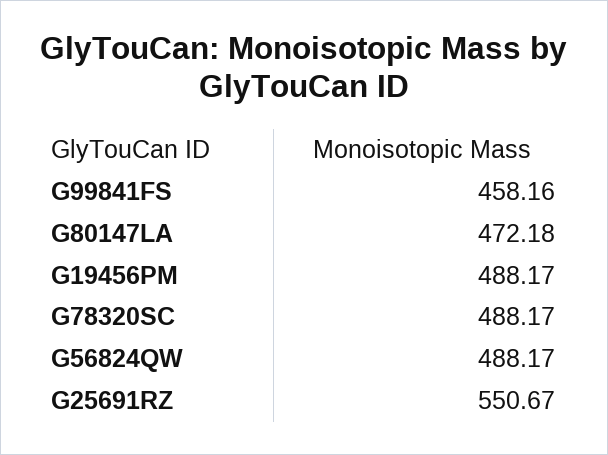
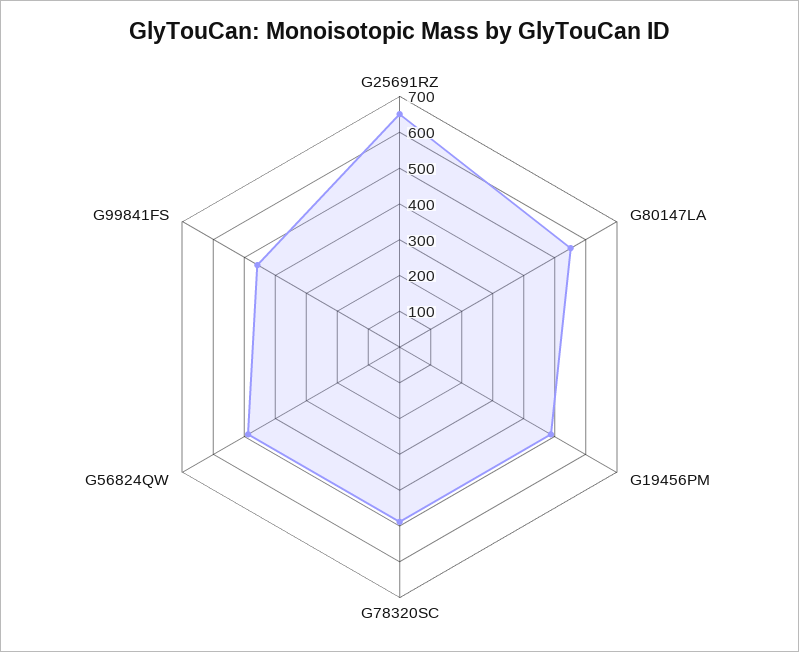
  {
    "G99841FS": 458.16,
-   "G80147LA": 472.18,
+   "G80147LA": 550,
    "G19456PM": 488.17,
    "G78320SC": 488.17,
    "G56824QW": 488.17,
-   "G25691RZ": 550.67
+   "G25691RZ": 650
  }

